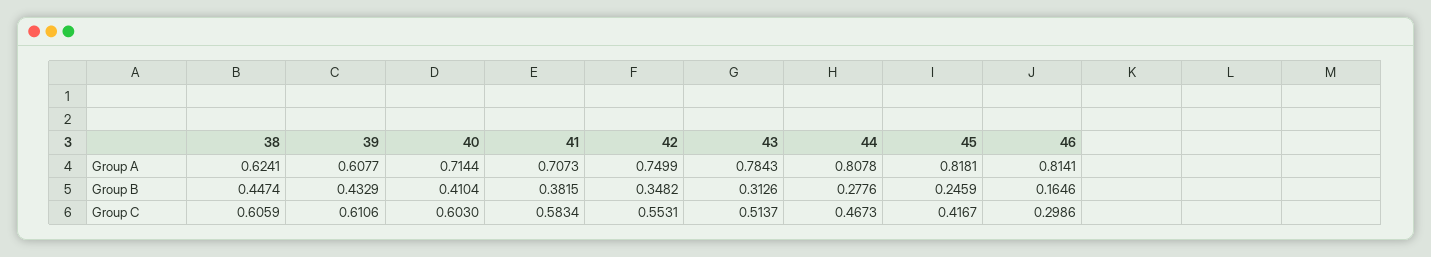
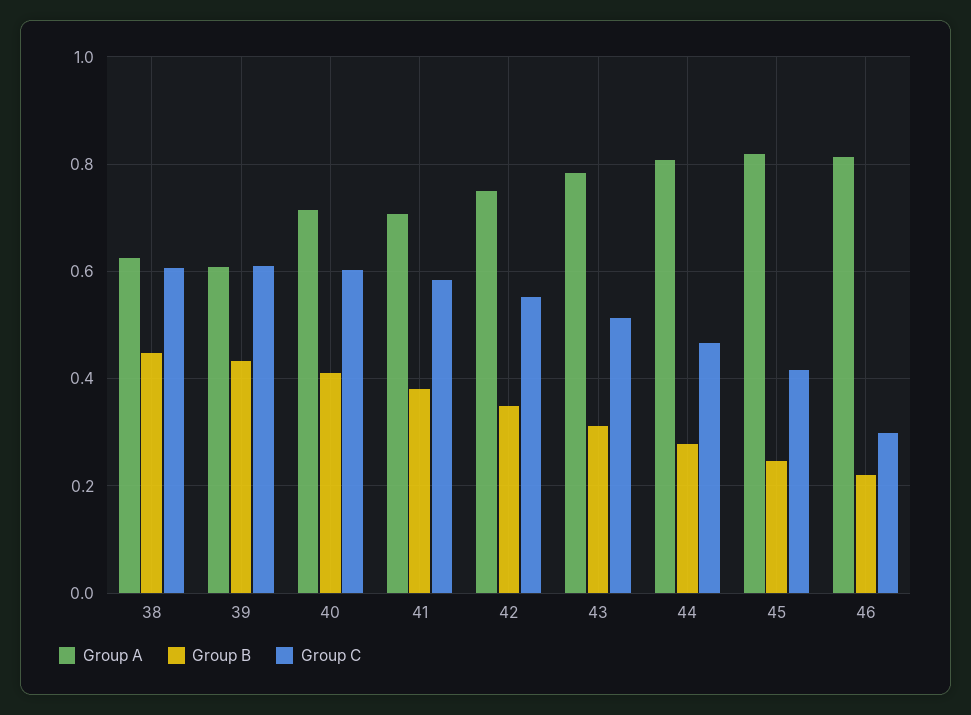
  {
    "Group A": {
      "38": 0.6241,
      "39": 0.6077,
      "40": 0.7144,
      "41": 0.7073,
      "42": 0.7499,
      "43": 0.7843,
      "44": 0.8078,
      "45": 0.8181,
      "46": 0.8141
    },
    "Group B": {
      "38": 0.4474,
      "39": 0.4329,
      "40": 0.4104,
      "41": 0.3815,
      "42": 0.3482,
      "43": 0.3126,
      "44": 0.2776,
      "45": 0.2459,
-     "46": 0.1646
+     "46": 0.22
    },
    "Group C": {
      "38": 0.6059,
      "39": 0.6106,
      "40": 0.603,
      "41": 0.5834,
      "42": 0.5531,
      "43": 0.5137,
      "44": 0.4673,
      "45": 0.4167,
      "46": 0.2986
    }
  }

